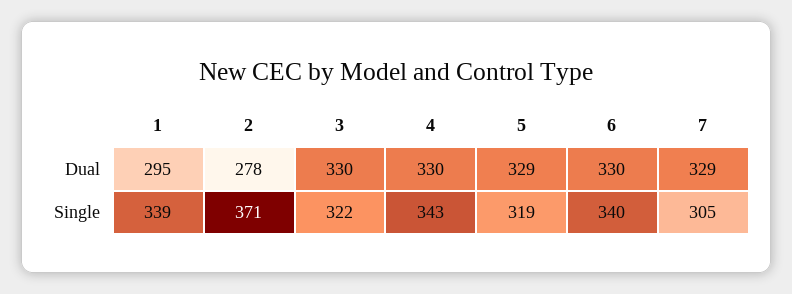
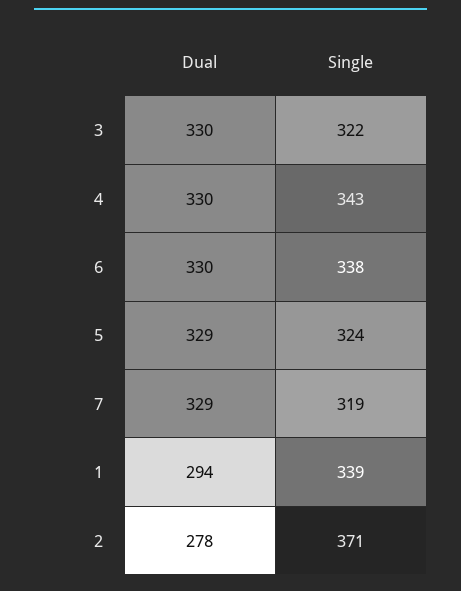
  {
    "1": {
-     "Dual": 295,
+     "Dual": 294,
      "Single": 339
    },
    "2": {
      "Dual": 278,
      "Single": 371
    },
    "3": {
      "Dual": 330,
      "Single": 322
    },
    "4": {
      "Dual": 330,
      "Single": 343
    },
    "5": {
      "Dual": 329,
-     "Single": 319
+     "Single": 324
    },
    "6": {
      "Dual": 330,
-     "Single": 340
+     "Single": 338
    },
    "7": {
      "Dual": 329,
-     "Single": 305
+     "Single": 319
    }
  }

